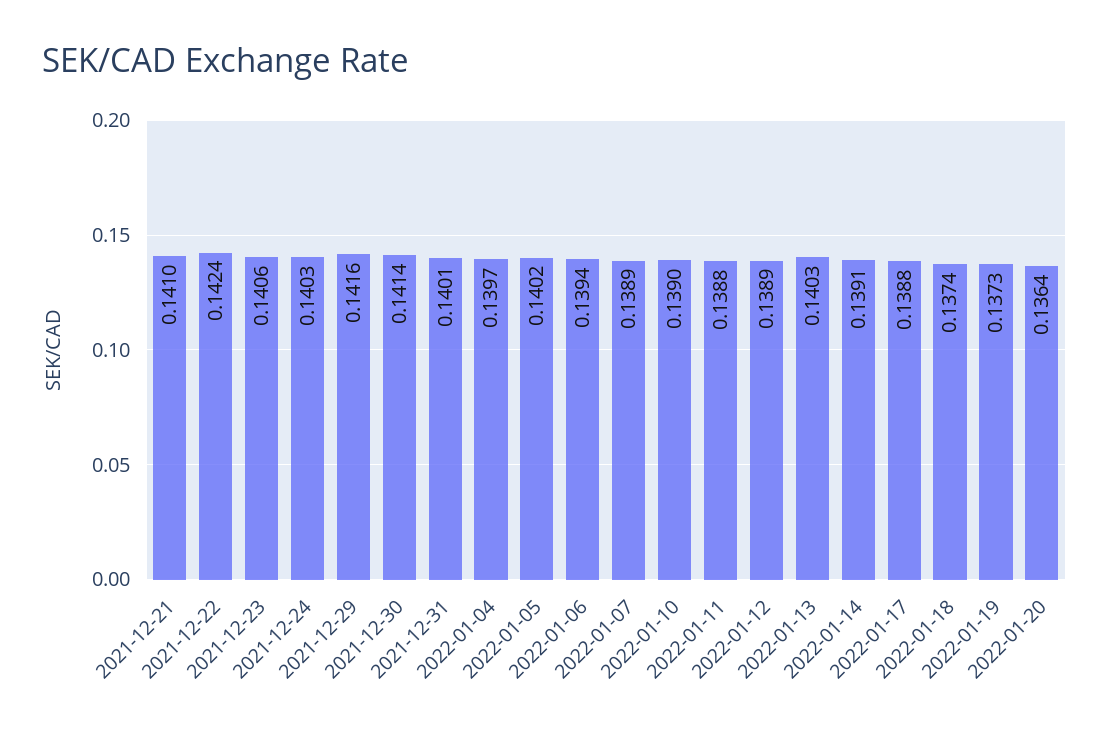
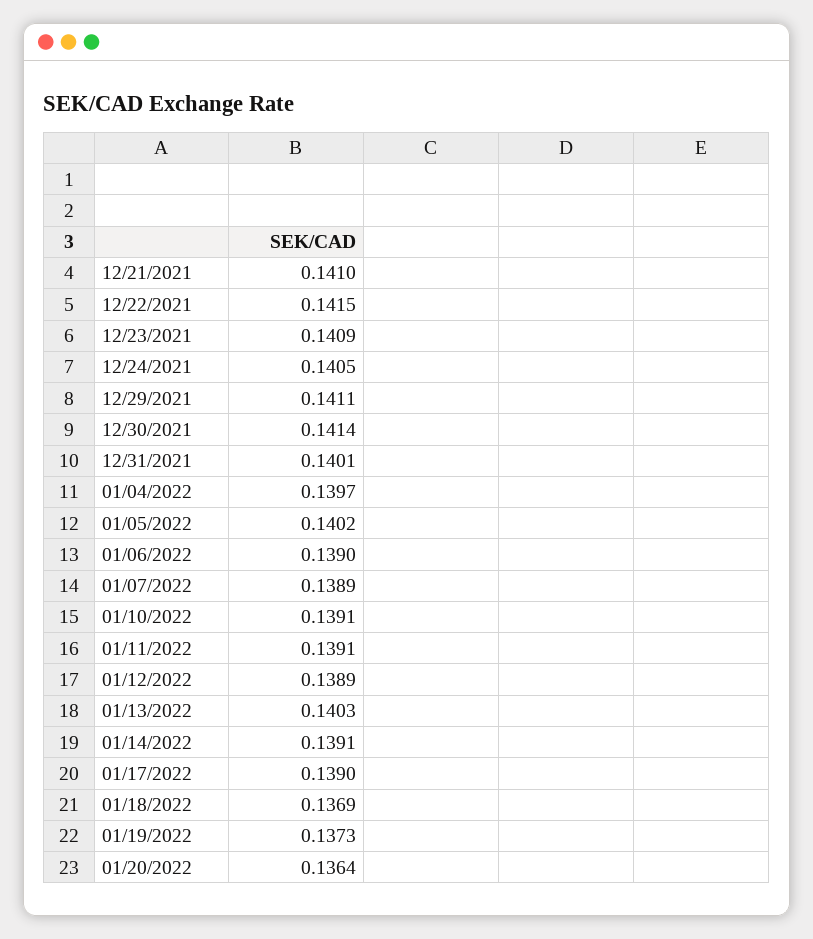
  {
    "2021-12-21": 0.141,
-   "2021-12-22": 0.1424,
+   "2021-12-22": 0.1415,
-   "2021-12-23": 0.1406,
+   "2021-12-23": 0.1409,
-   "2021-12-24": 0.1403,
+   "2021-12-24": 0.1405,
-   "2021-12-29": 0.1416,
+   "2021-12-29": 0.1411,
    "2021-12-30": 0.1414,
    "2021-12-31": 0.1401,
    "2022-01-04": 0.1397,
    "2022-01-05": 0.1402,
-   "2022-01-06": 0.1394,
+   "2022-01-06": 0.139,
    "2022-01-07": 0.1389,
-   "2022-01-10": 0.139,
+   "2022-01-10": 0.1391,
-   "2022-01-11": 0.1388,
+   "2022-01-11": 0.1391,
    "2022-01-12": 0.1389,
    "2022-01-13": 0.1403,
    "2022-01-14": 0.1391,
-   "2022-01-17": 0.1388,
+   "2022-01-17": 0.139,
-   "2022-01-18": 0.1374,
+   "2022-01-18": 0.1369,
    "2022-01-19": 0.1373,
    "2022-01-20": 0.1364
  }

